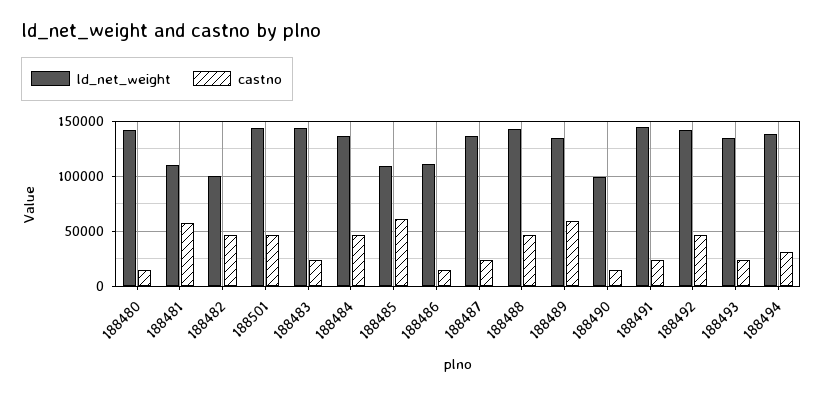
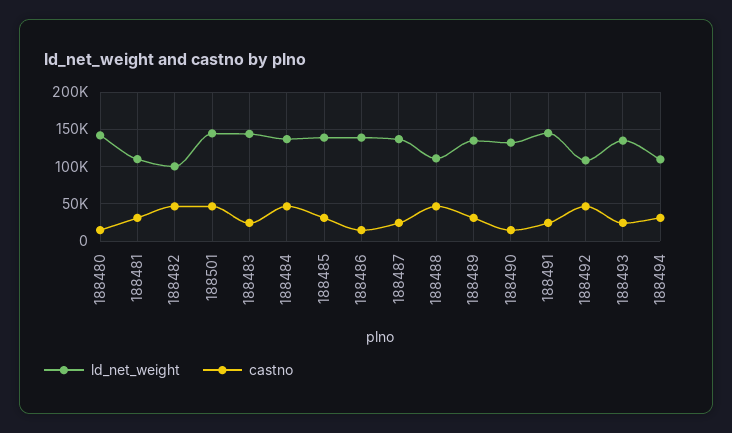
  {
    "ld_net_weight": {
      "188480": 140000,
      "188481": 110000,
      "188482": 100000,
      "188501": 140000,
      "188483": 140000,
      "188484": 140000,
-     "188485": 110000,
+     "188485": 140000,
-     "188486": 110000,
+     "188486": 140000,
      "188487": 140000,
-     "188488": 140000,
+     "188488": 110000,
      "188489": 130000,
-     "188490": 100000,
+     "188490": 130000,
      "188491": 140000,
-     "188492": 140000,
+     "188492": 110000,
      "188493": 140000,
-     "188494": 140000
+     "188494": 110000
    },
    "castno": {
      "188480": 10000,
-     "188481": 60000,
+     "188481": 30000,
      "188482": 50000,
      "188501": 50000,
      "188483": 20000,
      "188484": 50000,
-     "188485": 60000,
+     "188485": 30000,
      "188486": 10000,
      "188487": 20000,
      "188488": 50000,
-     "188489": 60000,
+     "188489": 30000,
      "188490": 10000,
      "188491": 20000,
      "188492": 50000,
      "188493": 20000,
      "188494": 30000
    }
  }

